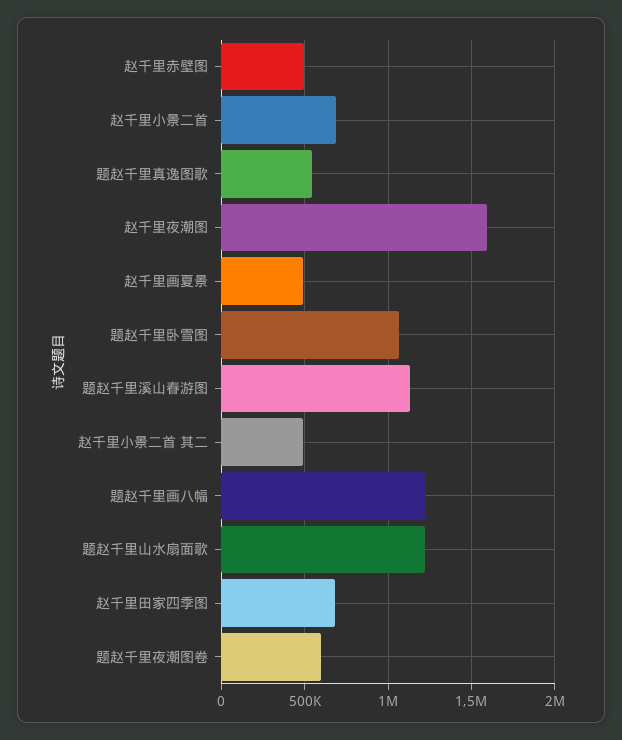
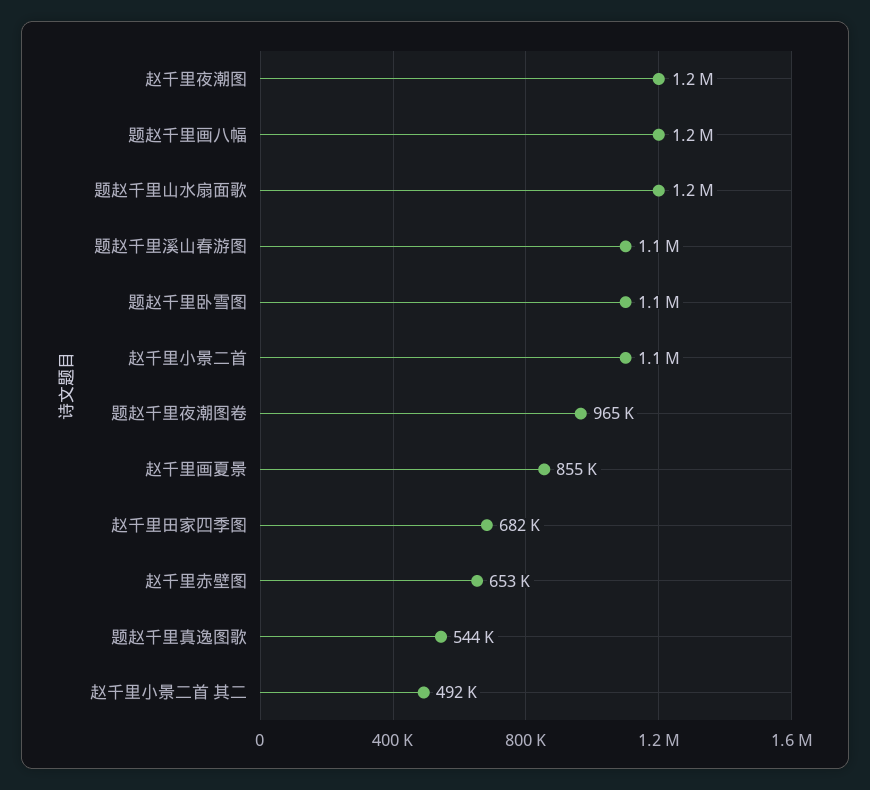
  {
-   "赵千里赤壁图": 500000,
+   "赵千里赤壁图": 653000,
-   "赵千里小景二首": 700000,
+   "赵千里小景二首": 1100000,
    "题赵千里真逸图歌": 544000,
-   "赵千里夜潮图": 1600000,
+   "赵千里夜潮图": 1200000,
-   "赵千里画夏景": 500000,
+   "赵千里画夏景": 855000,
    "题赵千里卧雪图": 1100000,
    "题赵千里溪山春游图": 1100000,
    "赵千里小景二首 其二": 492000,
    "题赵千里画八幅": 1200000,
    "题赵千里山水扇面歌": 1200000,
    "赵千里田家四季图": 682000,
-   "题赵千里夜潮图卷": 600000
+   "题赵千里夜潮图卷": 965000
  }

